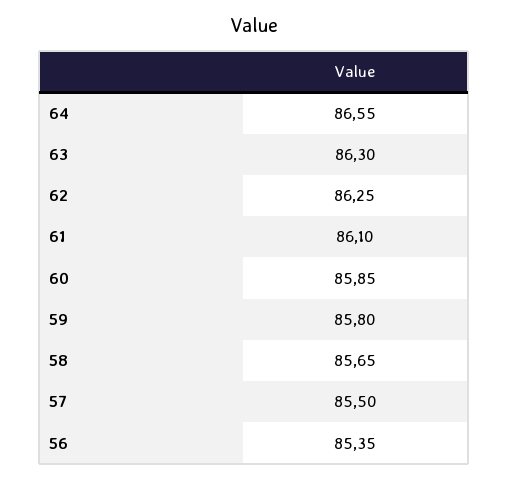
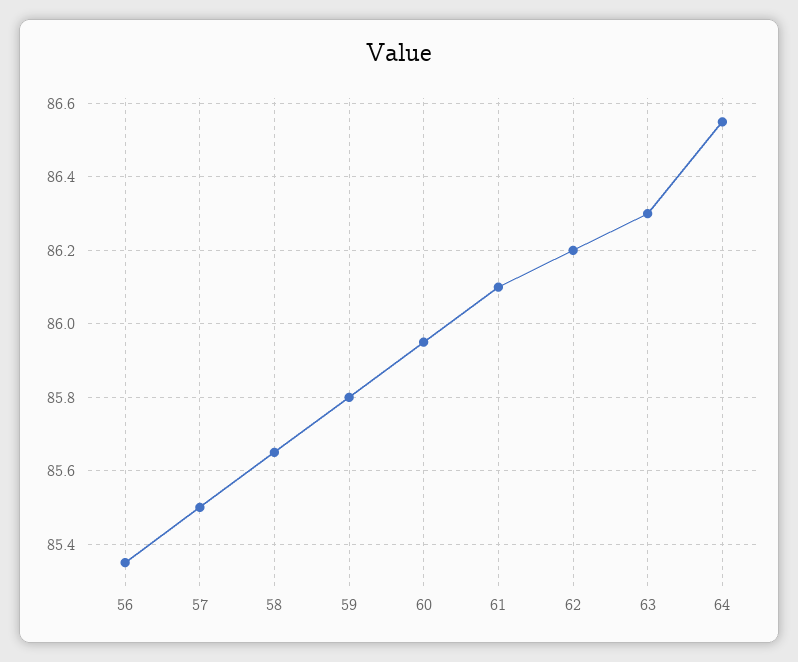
  {
    "64": 86.55,
    "63": 86.3,
-   "62": 86.25,
+   "62": 86.2,
    "61": 86.1,
-   "60": 85.85,
+   "60": 85.95,
    "59": 85.8,
    "58": 85.65,
    "57": 85.5,
    "56": 85.35
  }

